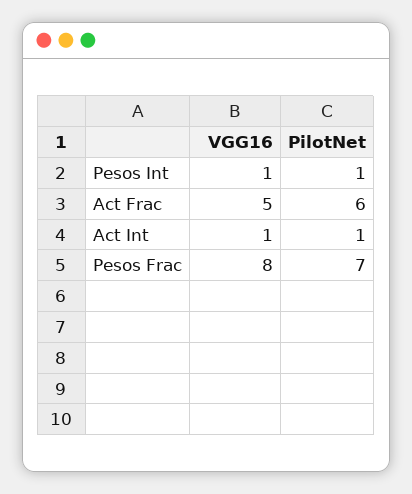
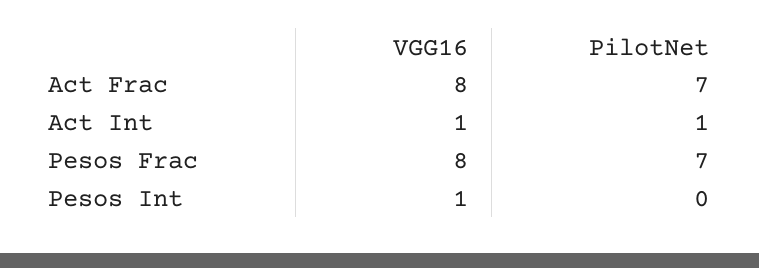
  {
    "VGG16": {
      "Pesos Int": 1,
-     "Act Frac": 5,
+     "Act Frac": 8,
      "Act Int": 1,
      "Pesos Frac": 8
    },
    "PilotNet": {
-     "Pesos Int": 1,
+     "Pesos Int": 0,
-     "Act Frac": 6,
+     "Act Frac": 7,
      "Act Int": 1,
      "Pesos Frac": 7
    }
  }

